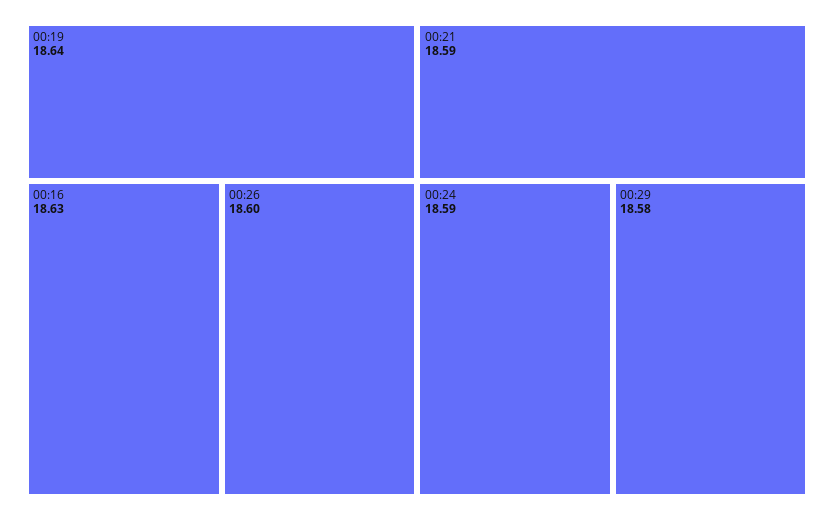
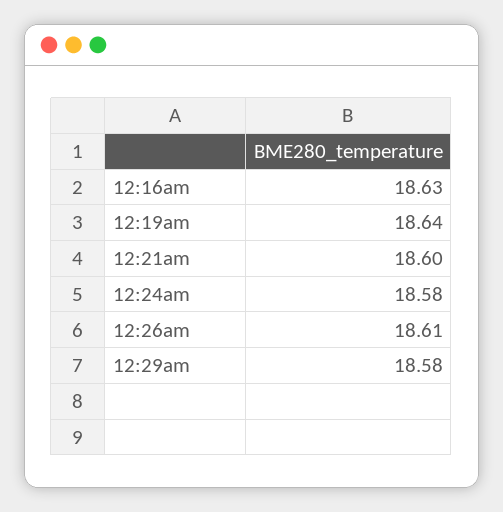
  {
    "00:19": 18.64,
    "00:16": 18.63,
-   "00:26": 18.6,
+   "00:26": 18.61,
-   "00:21": 18.59,
+   "00:21": 18.6,
-   "00:24": 18.59,
+   "00:24": 18.58,
    "00:29": 18.58
  }

